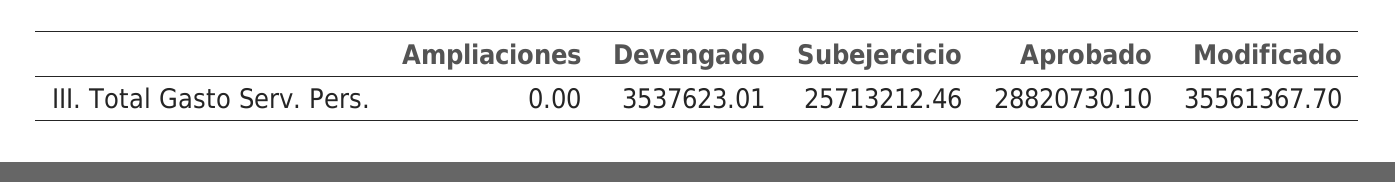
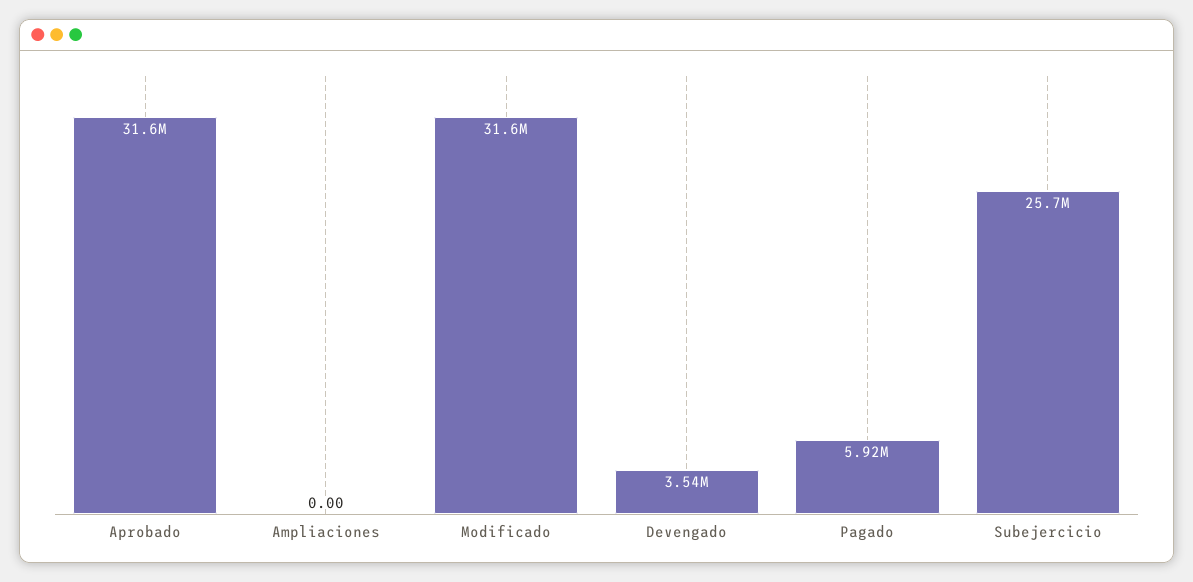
  {
    "Ampliaciones": 0,
    "Devengado": 3537623.01,
    "Subejercicio": 25713212.46,
-   "Aprobado": 28820730.1,
+   "Aprobado": 31600000,
-   "Modificado": 35561367.7
+   "Modificado": 31600000,
+   "Pagado": 5920000
  }

